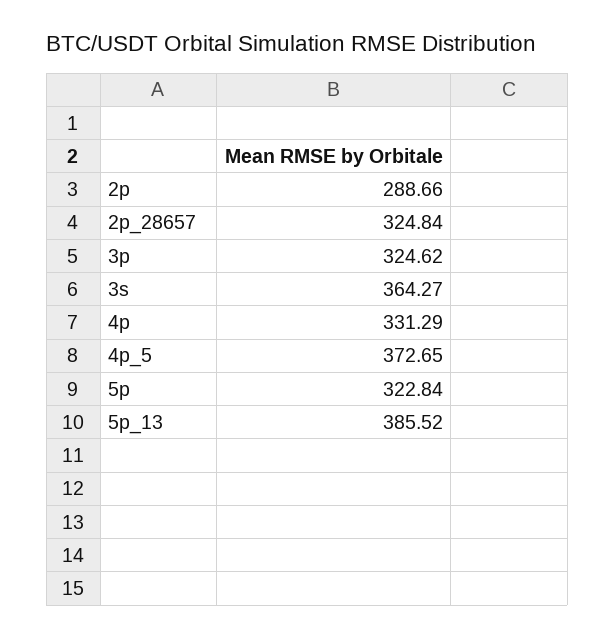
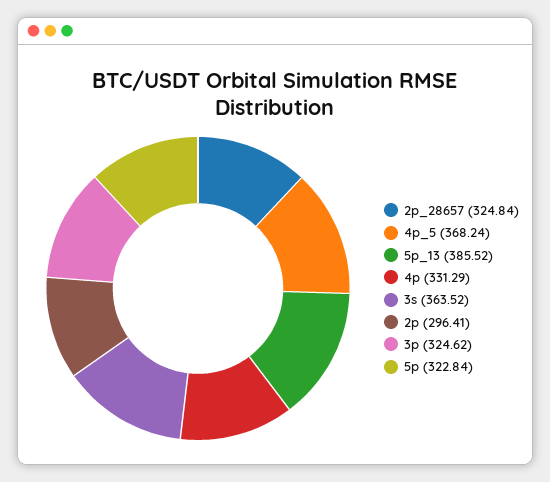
  {
-   "2p": 288.66,
+   "2p": 296.41,
    "2p_28657": 324.84,
    "3p": 324.62,
-   "3s": 364.27,
+   "3s": 363.52,
    "4p": 331.29,
-   "4p_5": 372.65,
+   "4p_5": 368.24,
    "5p": 322.84,
    "5p_13": 385.52
  }

